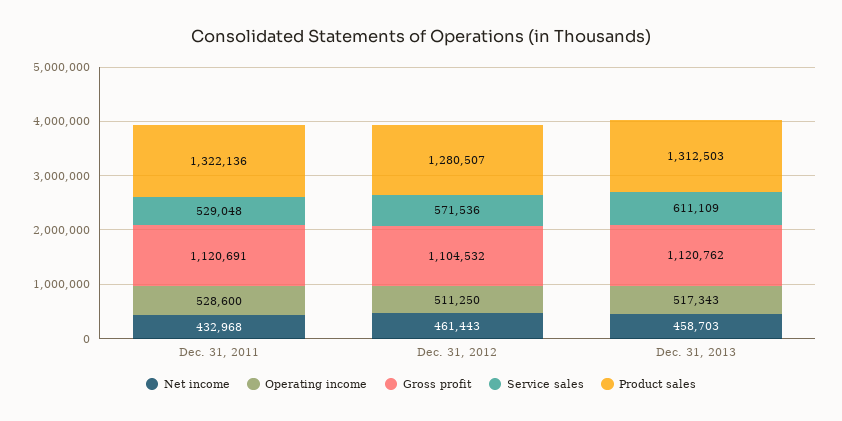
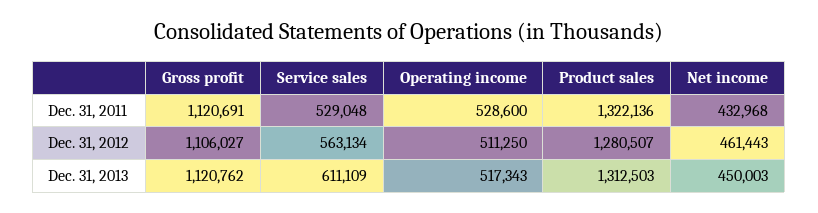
  {
    "Net income": {
      "Dec. 31, 2011": 432968,
      "Dec. 31, 2012": 461443,
-     "Dec. 31, 2013": 458703
+     "Dec. 31, 2013": 450003
    },
    "Operating income": {
      "Dec. 31, 2011": 528600,
      "Dec. 31, 2012": 511250,
      "Dec. 31, 2013": 517343
    },
    "Gross profit": {
      "Dec. 31, 2011": 1120691,
-     "Dec. 31, 2012": 1104532,
+     "Dec. 31, 2012": 1106027,
      "Dec. 31, 2013": 1120762
    },
    "Service sales": {
      "Dec. 31, 2011": 529048,
-     "Dec. 31, 2012": 571536,
+     "Dec. 31, 2012": 563134,
      "Dec. 31, 2013": 611109
    },
    "Product sales": {
      "Dec. 31, 2011": 1322136,
      "Dec. 31, 2012": 1280507,
      "Dec. 31, 2013": 1312503
    }
  }

